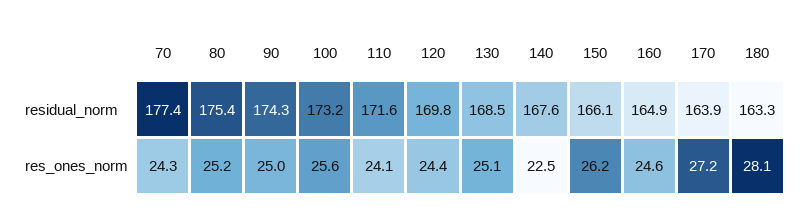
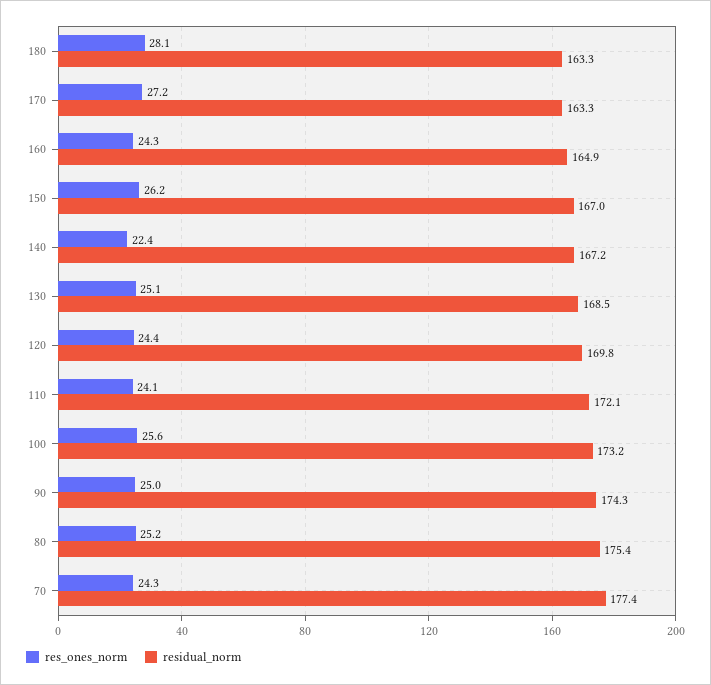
  {
    "residual_norm": {
      "70": 177.4,
      "80": 175.4,
      "90": 174.3,
      "100": 173.2,
-     "110": 171.6,
+     "110": 172.1,
      "120": 169.8,
      "130": 168.5,
-     "140": 167.6,
+     "140": 167.2,
-     "150": 166.1,
+     "150": 167,
      "160": 164.9,
-     "170": 163.9,
+     "170": 163.3,
      "180": 163.3
    },
    "res_ones_norm": {
      "70": 24.3,
      "80": 25.2,
      "90": 25,
      "100": 25.6,
      "110": 24.1,
      "120": 24.4,
      "130": 25.1,
-     "140": 22.5,
+     "140": 22.4,
      "150": 26.2,
-     "160": 24.6,
+     "160": 24.3,
      "170": 27.2,
      "180": 28.1
    }
  }

